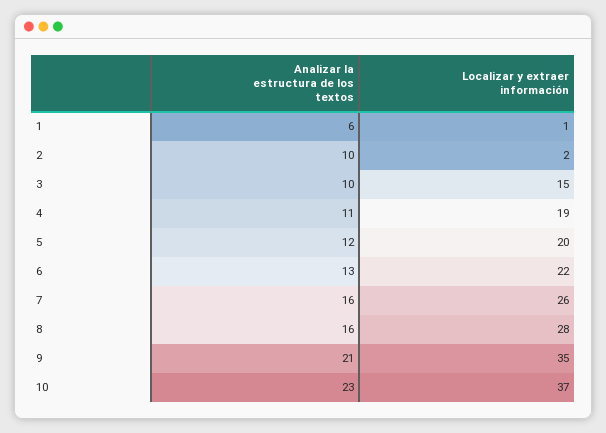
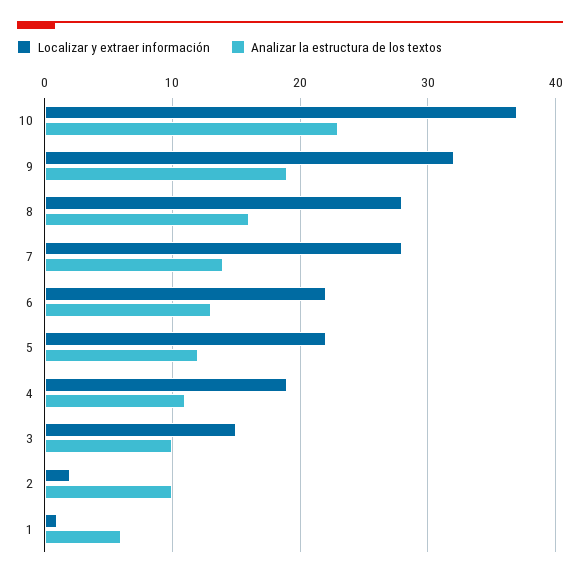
  {
    "Analizar la estructura de los textos": {
      "1": 6,
      "2": 10,
      "3": 10,
      "4": 11,
      "5": 12,
      "6": 13,
-     "7": 16,
+     "7": 14,
      "8": 16,
-     "9": 21,
+     "9": 19,
      "10": 23
    },
    "Localizar y extraer información": {
      "1": 1,
      "2": 2,
      "3": 15,
      "4": 19,
-     "5": 20,
+     "5": 22,
      "6": 22,
-     "7": 26,
+     "7": 28,
      "8": 28,
-     "9": 35,
+     "9": 32,
      "10": 37
    }
  }

